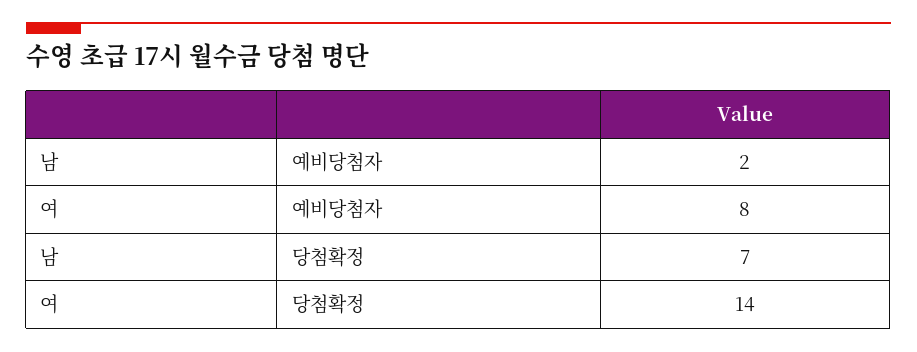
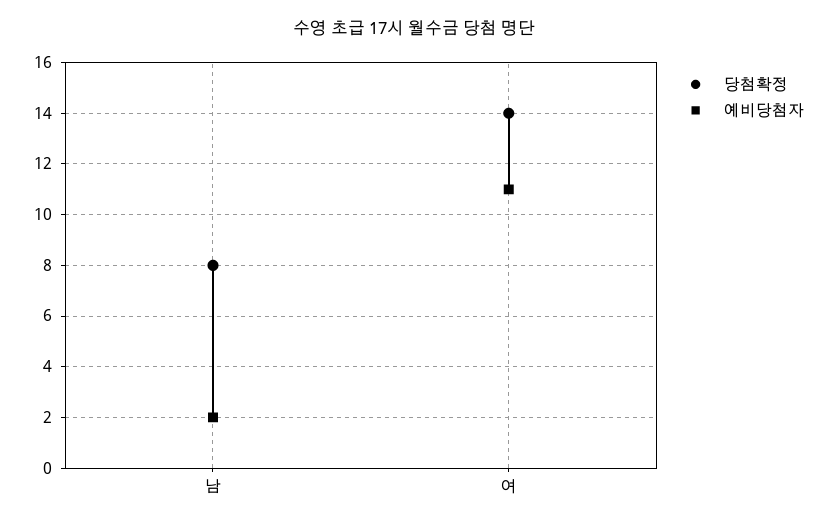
  {
    "예비당첨자": {
      "남": 2,
-     "여": 8
+     "여": 11
    },
    "당첨확정": {
-     "남": 7,
+     "남": 8,
      "여": 14
    }
  }

